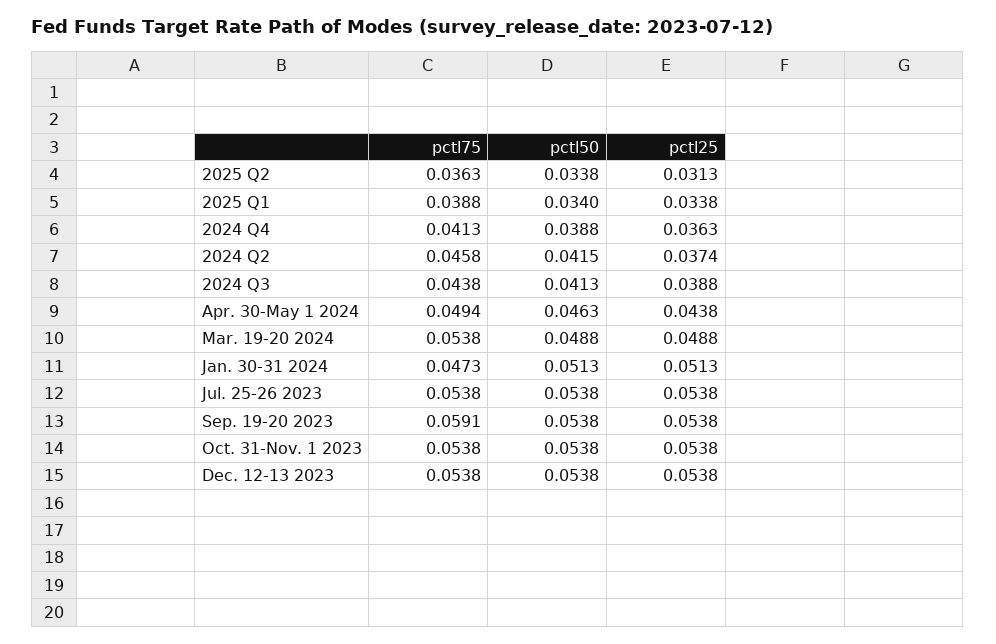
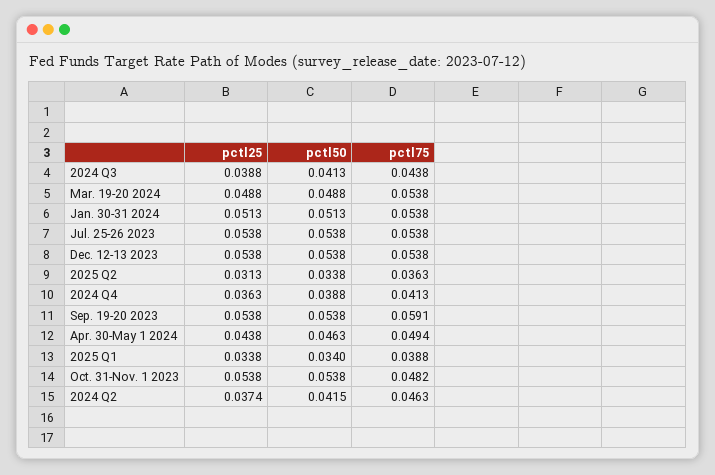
  {
    "pctl75": {
      "2025 Q2": 0.0363,
      "2025 Q1": 0.0388,
      "2024 Q4": 0.0413,
-     "2024 Q2": 0.0458,
+     "2024 Q2": 0.0463,
      "2024 Q3": 0.0438,
      "Apr. 30-May 1 2024": 0.0494,
      "Mar. 19-20 2024": 0.0538,
-     "Jan. 30-31 2024": 0.0473,
+     "Jan. 30-31 2024": 0.0538,
      "Jul. 25-26 2023": 0.0538,
      "Sep. 19-20 2023": 0.0591,
-     "Oct. 31-Nov. 1 2023": 0.0538,
+     "Oct. 31-Nov. 1 2023": 0.0482,
      "Dec. 12-13 2023": 0.0538
    },
    "pctl50": {
      "2025 Q2": 0.0338,
      "2025 Q1": 0.034,
      "2024 Q4": 0.0388,
      "2024 Q2": 0.0415,
      "2024 Q3": 0.0413,
      "Apr. 30-May 1 2024": 0.0463,
      "Mar. 19-20 2024": 0.0488,
      "Jan. 30-31 2024": 0.0513,
      "Jul. 25-26 2023": 0.0538,
      "Sep. 19-20 2023": 0.0538,
      "Oct. 31-Nov. 1 2023": 0.0538,
      "Dec. 12-13 2023": 0.0538
    },
    "pctl25": {
      "2025 Q2": 0.0313,
      "2025 Q1": 0.0338,
      "2024 Q4": 0.0363,
      "2024 Q2": 0.0374,
      "2024 Q3": 0.0388,
      "Apr. 30-May 1 2024": 0.0438,
      "Mar. 19-20 2024": 0.0488,
      "Jan. 30-31 2024": 0.0513,
      "Jul. 25-26 2023": 0.0538,
      "Sep. 19-20 2023": 0.0538,
      "Oct. 31-Nov. 1 2023": 0.0538,
      "Dec. 12-13 2023": 0.0538
    }
  }

